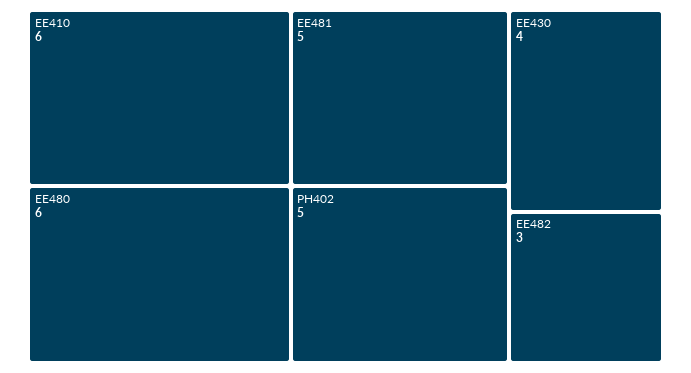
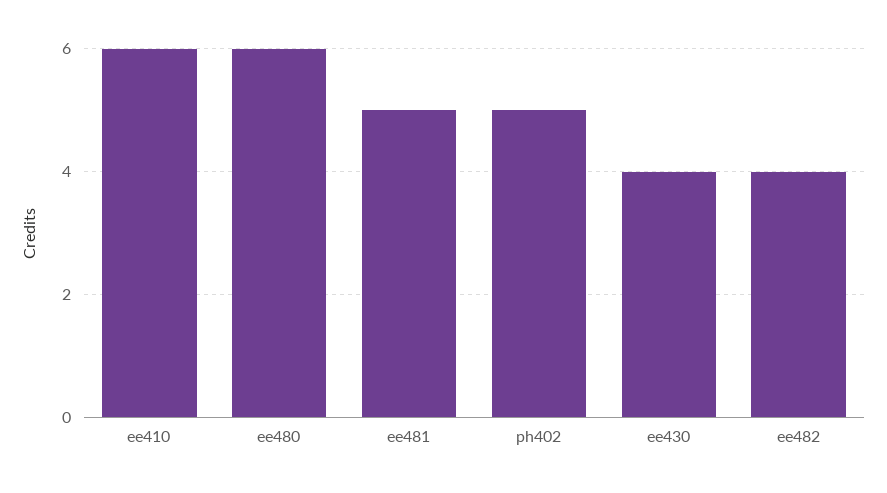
  {
    "EE410": 6,
    "EE480": 6,
    "EE481": 5,
    "PH402": 5,
    "EE430": 4,
-   "EE482": 3
+   "EE482": 4
  }

